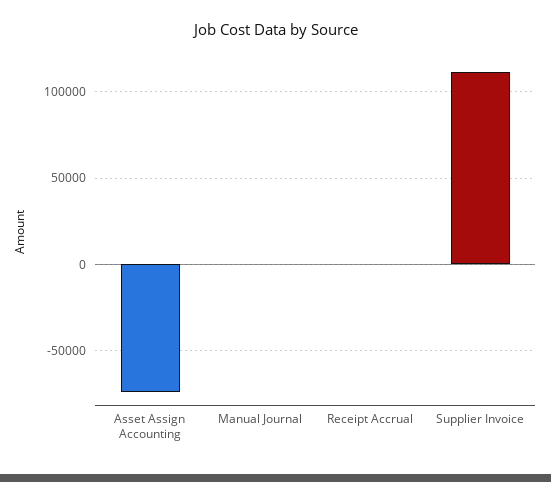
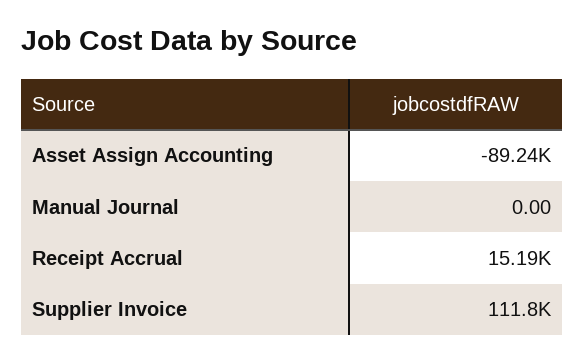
  {
-   "Asset Assign Accounting": -75000,
+   "Asset Assign Accounting": -89240,
    "Manual Journal": 0,
-   "Receipt Accrual": 0,
+   "Receipt Accrual": 15190,
    "Supplier Invoice": 111800
  }

